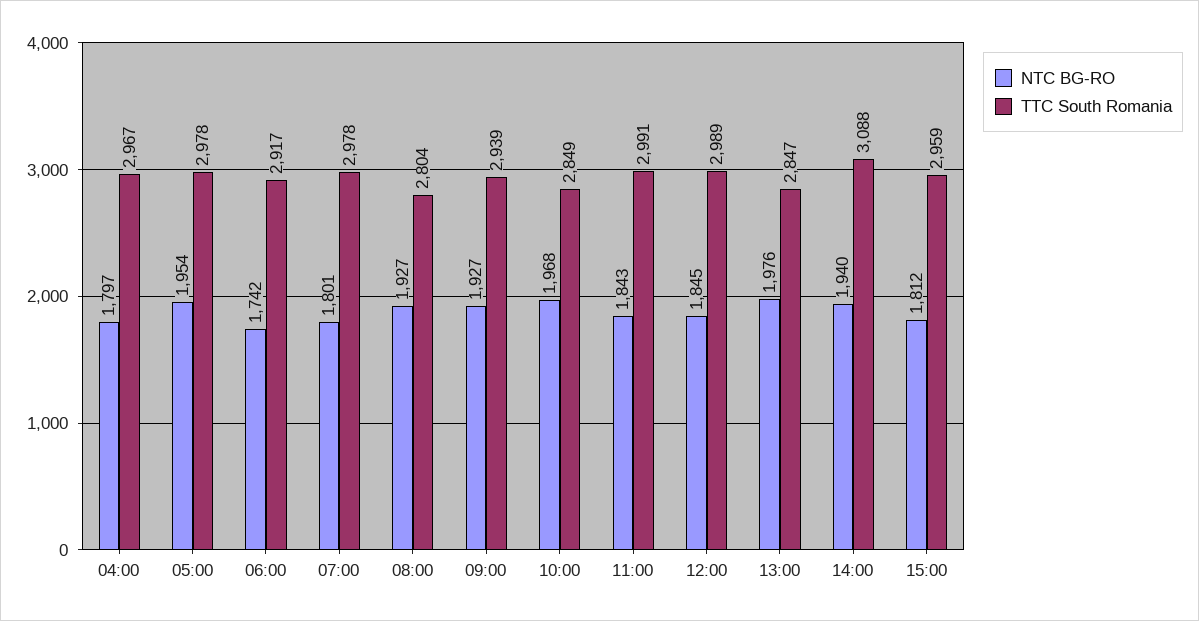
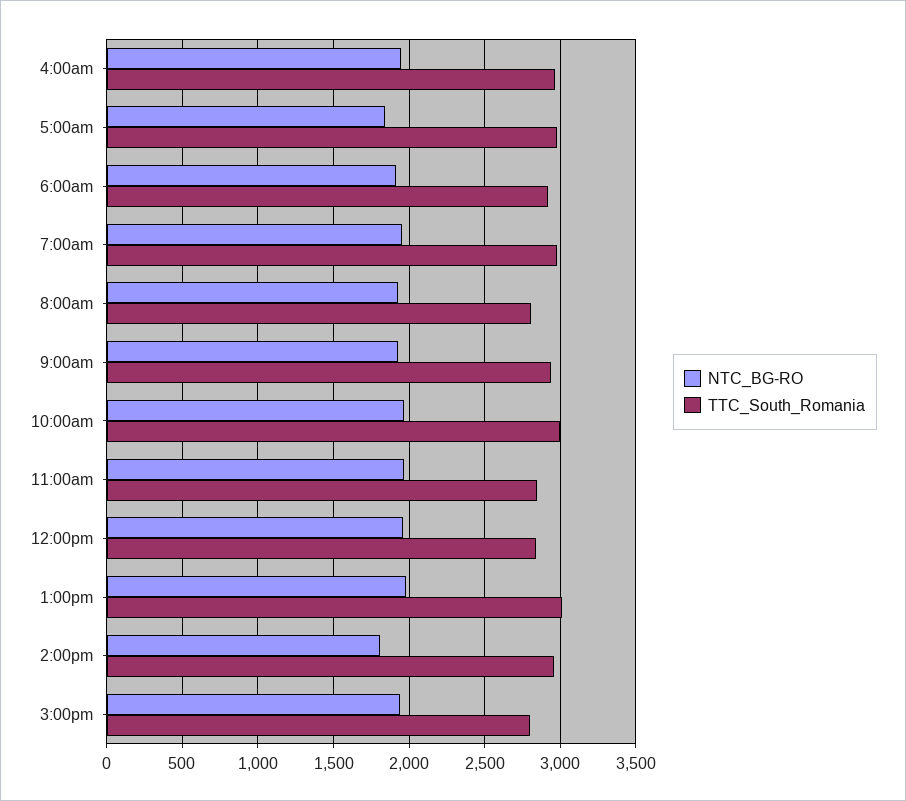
  {
    "NTC BG-RO": {
-     "04:00": 1797,
+     "04:00": 1950,
-     "05:00": 1954,
+     "05:00": 1850,
-     "06:00": 1742,
+     "06:00": 1900,
-     "07:00": 1801,
+     "07:00": 1950,
      "08:00": 1927,
      "09:00": 1927,
      "10:00": 1968,
-     "11:00": 1843,
+     "11:00": 1950,
-     "12:00": 1845,
+     "12:00": 1950,
      "13:00": 1976,
-     "14:00": 1940,
+     "14:00": 1800,
-     "15:00": 1812
+     "15:00": 1950
    },
    "TTC South Romania": {
      "04:00": 2967,
      "05:00": 2978,
      "06:00": 2917,
      "07:00": 2978,
      "08:00": 2804,
      "09:00": 2939,
-     "10:00": 2849,
+     "10:00": 3000,
-     "11:00": 2991,
+     "11:00": 2850,
-     "12:00": 2989,
+     "12:00": 2850,
-     "13:00": 2847,
+     "13:00": 3000,
-     "14:00": 3088,
+     "14:00": 2950,
-     "15:00": 2959
+     "15:00": 2800
    }
  }

